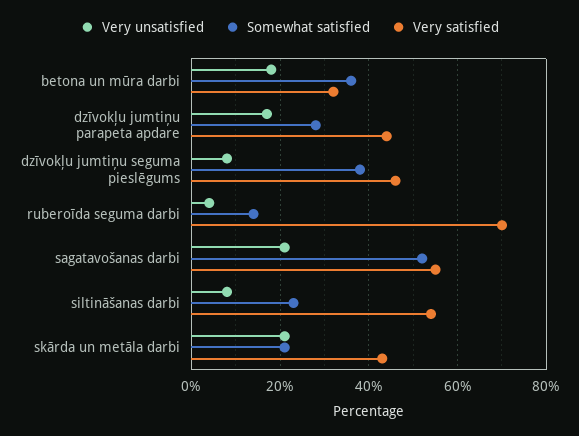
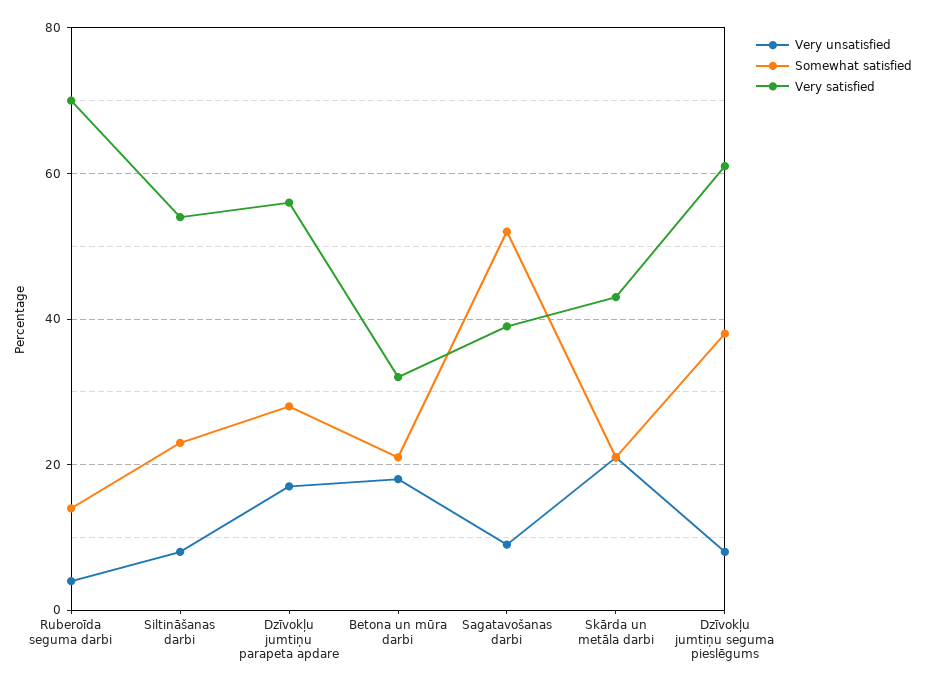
  {
    "Very unsatisfied": {
      "betona un mūra darbi": 20,
      "dzīvokļu jumtiņu parapeta apdare": 15,
      "dzīvokļu jumtiņu seguma pieslēgums": 10,
      "ruberoīda seguma darbi": 5,
-     "sagatavošanas darbi": 20,
+     "sagatavošanas darbi": 10,
      "siltināšanas darbi": 10,
      "skārda un metāla darbi": 20
    },
    "Somewhat satisfied": {
-     "betona un mūra darbi": 35,
+     "betona un mūra darbi": 20,
      "dzīvokļu jumtiņu parapeta apdare": 30,
      "dzīvokļu jumtiņu seguma pieslēgums": 40,
      "ruberoīda seguma darbi": 15,
      "sagatavošanas darbi": 50,
      "siltināšanas darbi": 25,
      "skārda un metāla darbi": 20
    },
    "Very satisfied": {
      "betona un mūra darbi": 30,
-     "dzīvokļu jumtiņu parapeta apdare": 45,
+     "dzīvokļu jumtiņu parapeta apdare": 55,
-     "dzīvokļu jumtiņu seguma pieslēgums": 45,
+     "dzīvokļu jumtiņu seguma pieslēgums": 60,
      "ruberoīda seguma darbi": 70,
-     "sagatavošanas darbi": 55,
+     "sagatavošanas darbi": 40,
      "siltināšanas darbi": 55,
      "skārda un metāla darbi": 45
    }
  }

